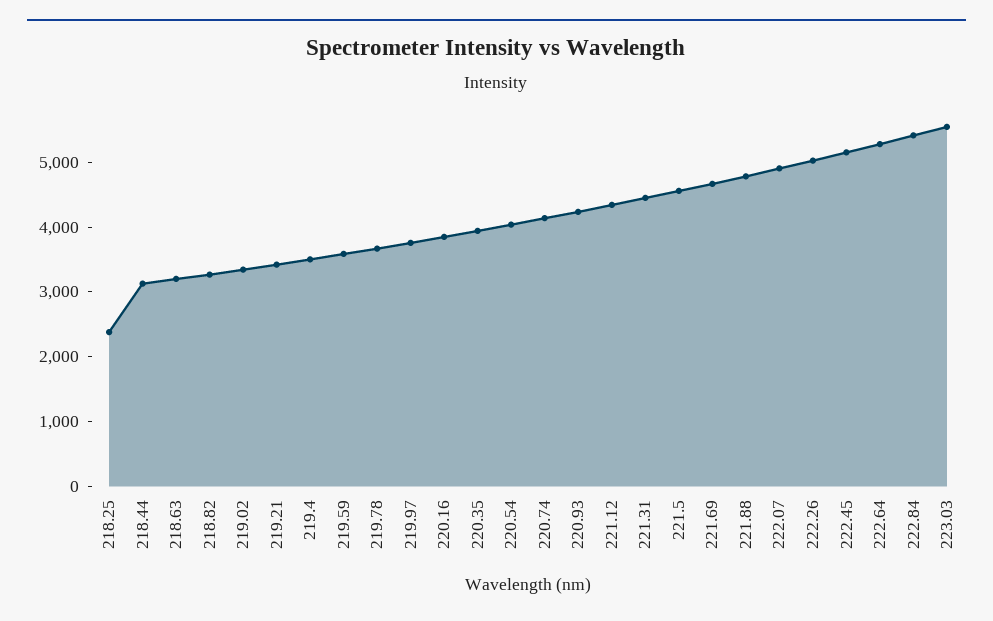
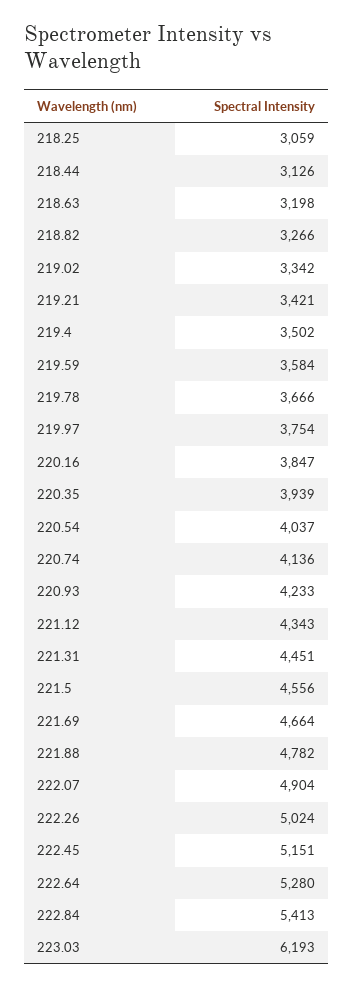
  {
-   "218.25": 2400,
+   "218.25": 3059,
    "218.44": 3126,
    "218.63": 3198,
    "218.82": 3266,
    "219.02": 3342,
    "219.21": 3421,
    "219.4": 3502,
    "219.59": 3584,
    "219.78": 3666,
    "219.97": 3754,
    "220.16": 3847,
    "220.35": 3939,
    "220.54": 4037,
    "220.74": 4136,
    "220.93": 4233,
    "221.12": 4343,
    "221.31": 4451,
    "221.5": 4556,
    "221.69": 4664,
    "221.88": 4782,
    "222.07": 4904,
    "222.26": 5024,
    "222.45": 5151,
    "222.64": 5280,
    "222.84": 5413,
-   "223.03": 5600
+   "223.03": 6193
  }

